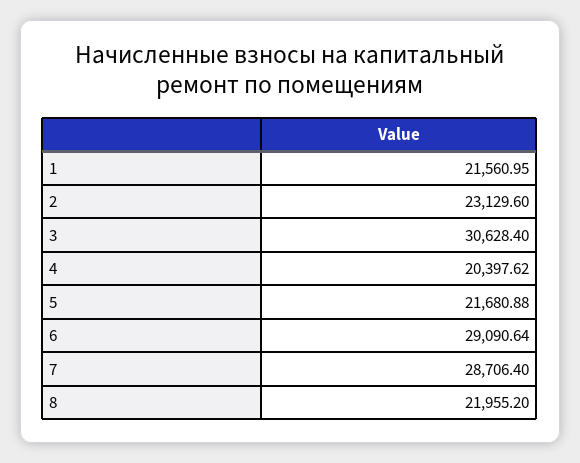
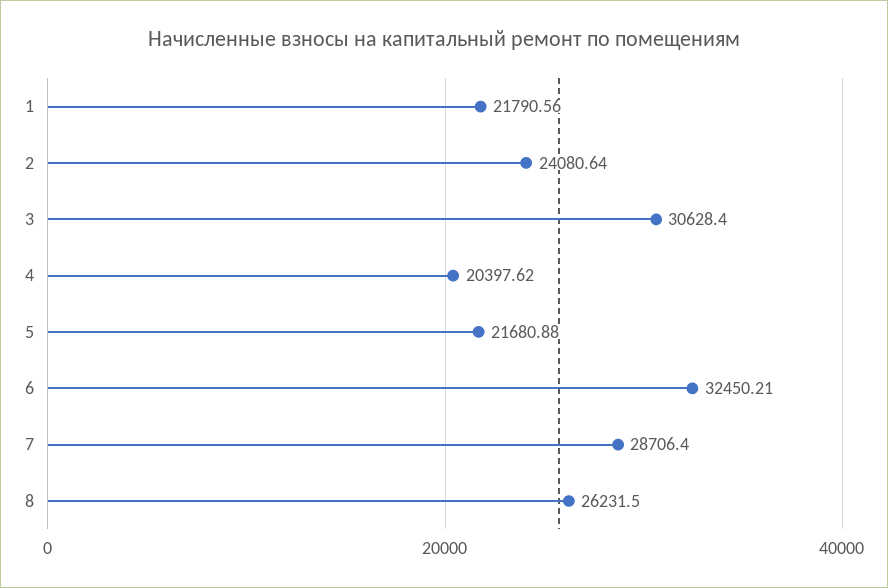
  {
-   "1": 21560.95,
+   "1": 21790.56,
-   "2": 23129.6,
+   "2": 24080.64,
    "3": 30628.4,
    "4": 20397.62,
    "5": 21680.88,
-   "6": 29090.64,
+   "6": 32450.21,
    "7": 28706.4,
-   "8": 21955.2
+   "8": 26231.5
  }

